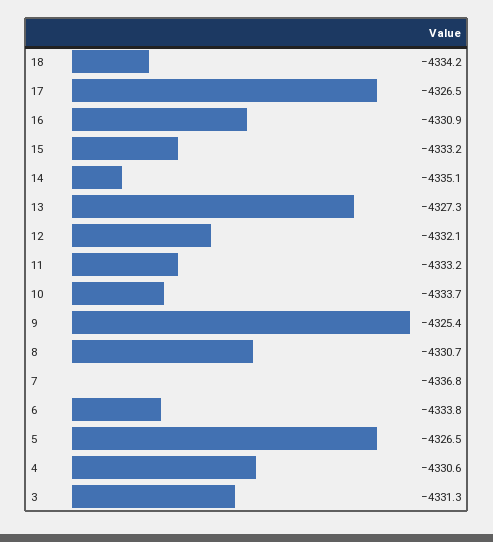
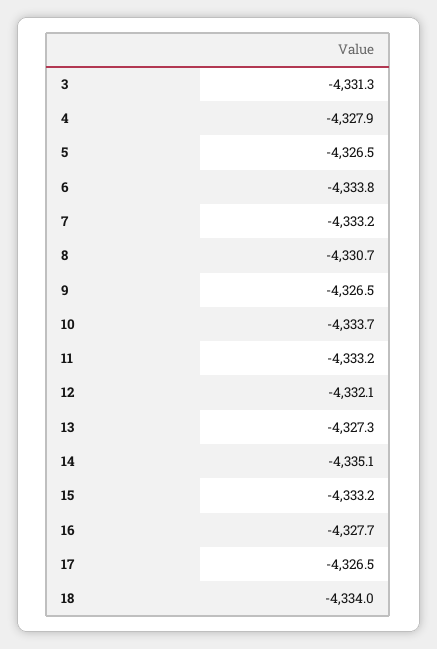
  {
-   "18": -4334.2,
+   "18": -4334,
    "17": -4326.5,
-   "16": -4330.9,
+   "16": -4327.7,
    "15": -4333.2,
    "14": -4335.1,
    "13": -4327.3,
    "12": -4332.1,
    "11": -4333.2,
    "10": -4333.7,
-   "9": -4325.4,
+   "9": -4326.5,
    "8": -4330.7,
-   "7": -4336.8,
+   "7": -4333.2,
    "6": -4333.8,
    "5": -4326.5,
-   "4": -4330.6,
+   "4": -4327.9,
    "3": -4331.3
  }

